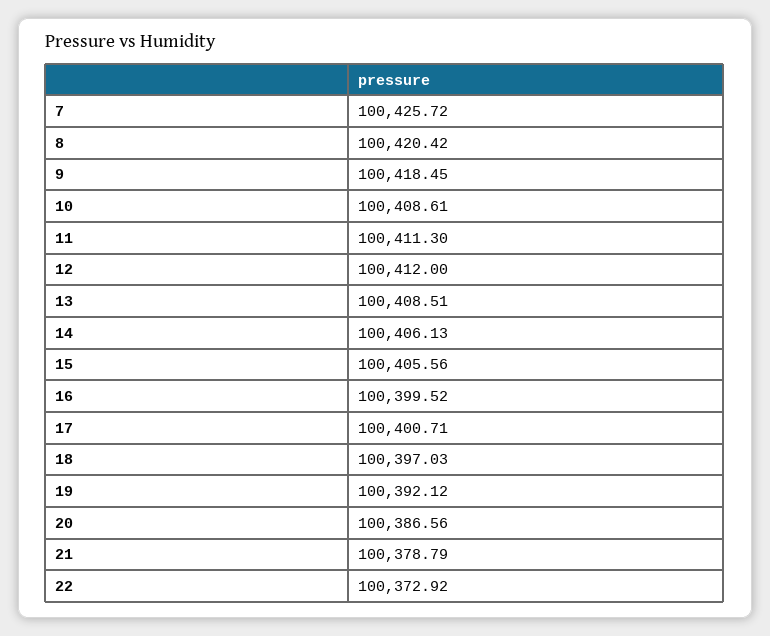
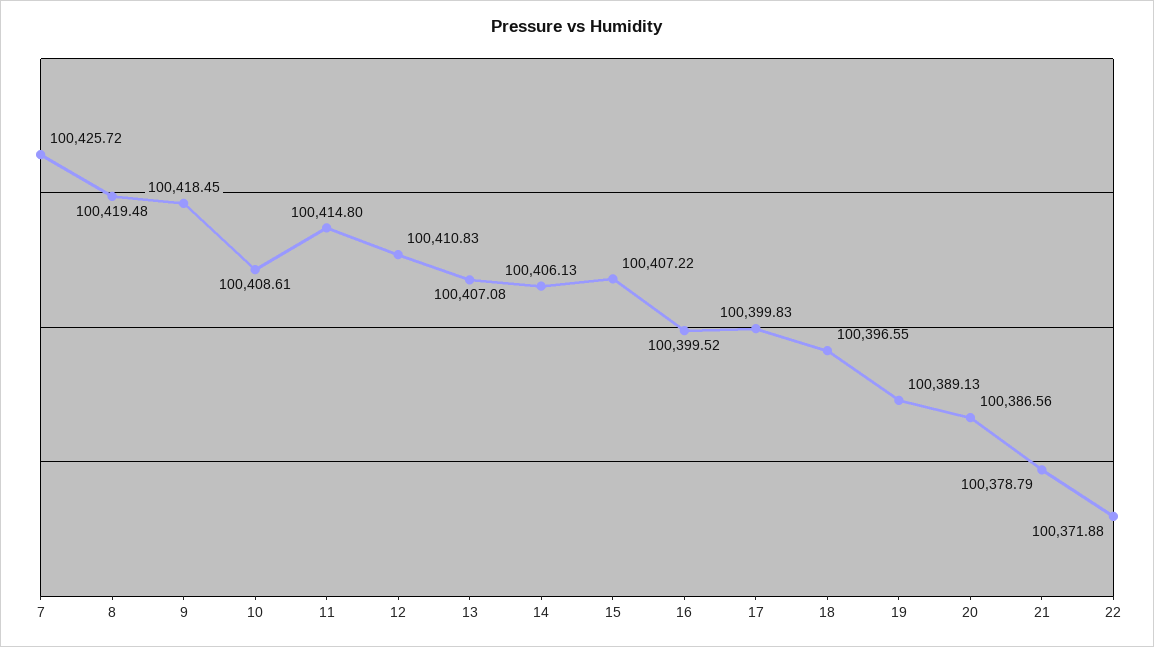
  {
    "7": 100425.72,
-   "8": 100420.42,
+   "8": 100419.48,
    "9": 100418.45,
    "10": 100408.61,
-   "11": 100411.3,
+   "11": 100414.8,
-   "12": 100412,
+   "12": 100410.83,
-   "13": 100408.51,
+   "13": 100407.08,
    "14": 100406.13,
-   "15": 100405.56,
+   "15": 100407.22,
    "16": 100399.52,
-   "17": 100400.71,
+   "17": 100399.83,
-   "18": 100397.03,
+   "18": 100396.55,
-   "19": 100392.12,
+   "19": 100389.13,
    "20": 100386.56,
    "21": 100378.79,
-   "22": 100372.92
+   "22": 100371.88
  }

